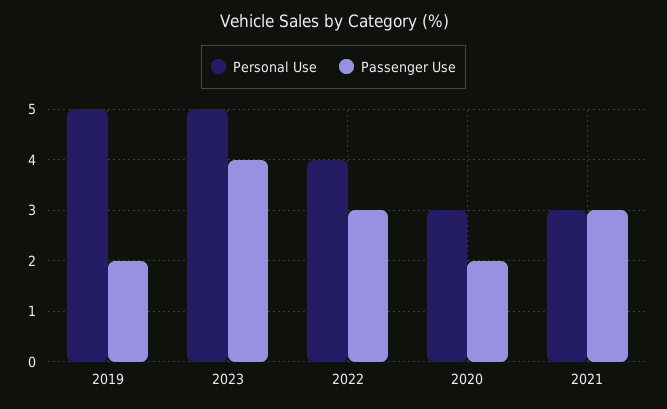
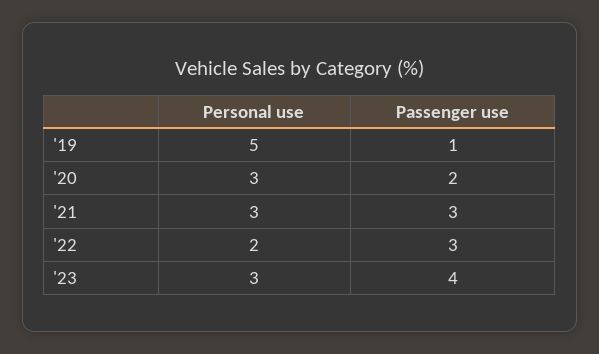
  {
    "Personal Use": {
      "2019": 5,
-     "2023": 5,
+     "2023": 3,
-     "2022": 4,
+     "2022": 2,
      "2020": 3,
      "2021": 3
    },
    "Passenger Use": {
-     "2019": 2,
+     "2019": 1,
      "2023": 4,
      "2022": 3,
      "2020": 2,
      "2021": 3
    }
  }

